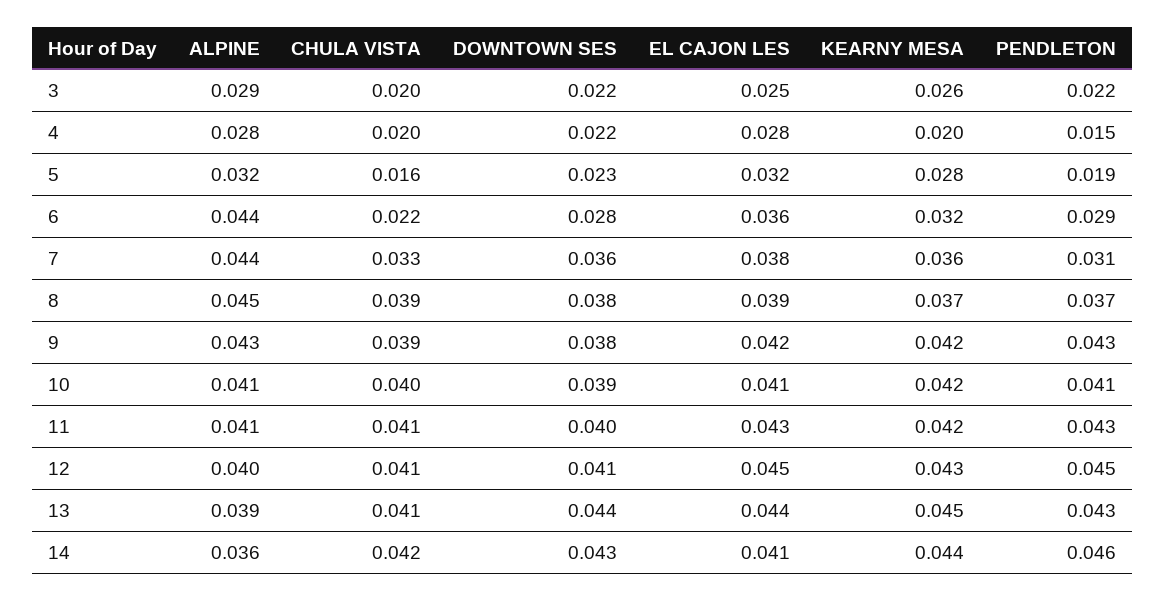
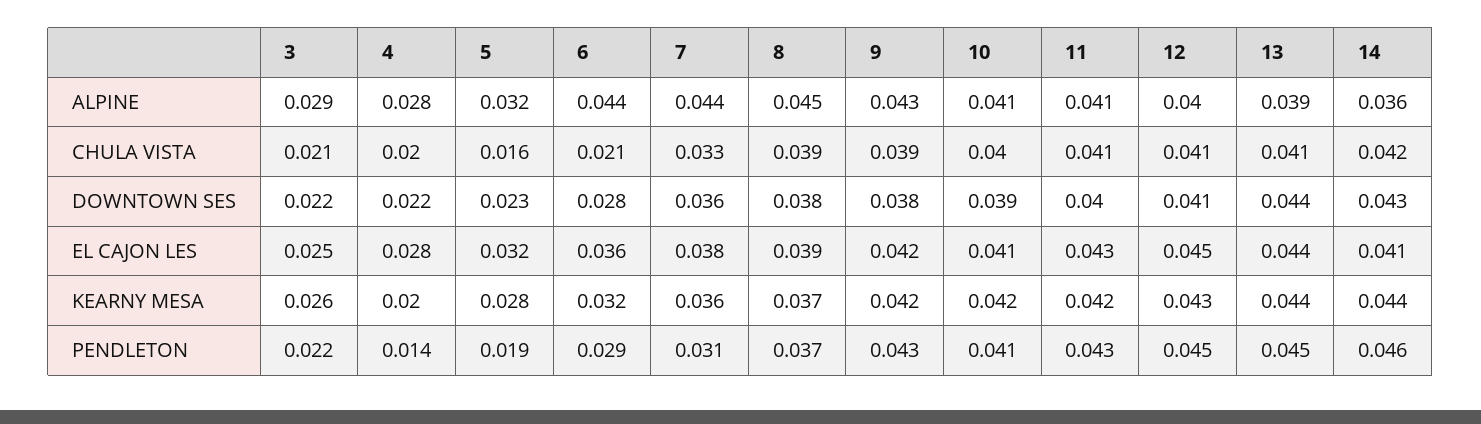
  {
    "ALPINE": {
      "3": 0.029,
      "4": 0.028,
      "5": 0.032,
      "6": 0.044,
      "7": 0.044,
      "8": 0.045,
      "9": 0.043,
      "10": 0.041,
      "11": 0.041,
      "12": 0.04,
      "13": 0.039,
      "14": 0.036
    },
    "CHULA VISTA": {
-     "3": 0.02,
+     "3": 0.021,
      "4": 0.02,
      "5": 0.016,
-     "6": 0.022,
+     "6": 0.021,
      "7": 0.033,
      "8": 0.039,
      "9": 0.039,
      "10": 0.04,
      "11": 0.041,
      "12": 0.041,
      "13": 0.041,
      "14": 0.042
    },
    "DOWNTOWN SES": {
      "3": 0.022,
      "4": 0.022,
      "5": 0.023,
      "6": 0.028,
      "7": 0.036,
      "8": 0.038,
      "9": 0.038,
      "10": 0.039,
      "11": 0.04,
      "12": 0.041,
      "13": 0.044,
      "14": 0.043
    },
    "EL CAJON LES": {
      "3": 0.025,
      "4": 0.028,
      "5": 0.032,
      "6": 0.036,
      "7": 0.038,
      "8": 0.039,
      "9": 0.042,
      "10": 0.041,
      "11": 0.043,
      "12": 0.045,
      "13": 0.044,
      "14": 0.041
    },
    "KEARNY MESA": {
      "3": 0.026,
      "4": 0.02,
      "5": 0.028,
      "6": 0.032,
      "7": 0.036,
      "8": 0.037,
      "9": 0.042,
      "10": 0.042,
      "11": 0.042,
      "12": 0.043,
-     "13": 0.045,
+     "13": 0.044,
      "14": 0.044
    },
    "PENDLETON": {
      "3": 0.022,
-     "4": 0.015,
+     "4": 0.014,
      "5": 0.019,
      "6": 0.029,
      "7": 0.031,
      "8": 0.037,
      "9": 0.043,
      "10": 0.041,
      "11": 0.043,
      "12": 0.045,
-     "13": 0.043,
+     "13": 0.045,
      "14": 0.046
    }
  }

